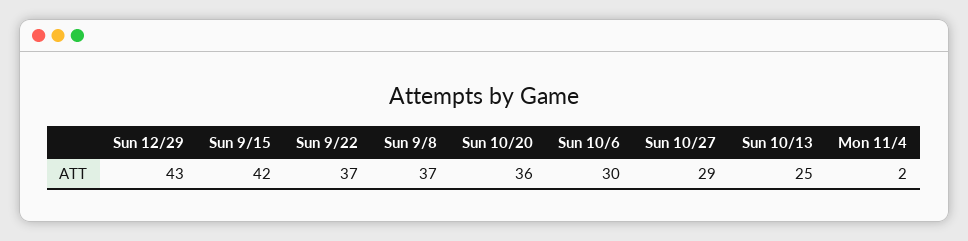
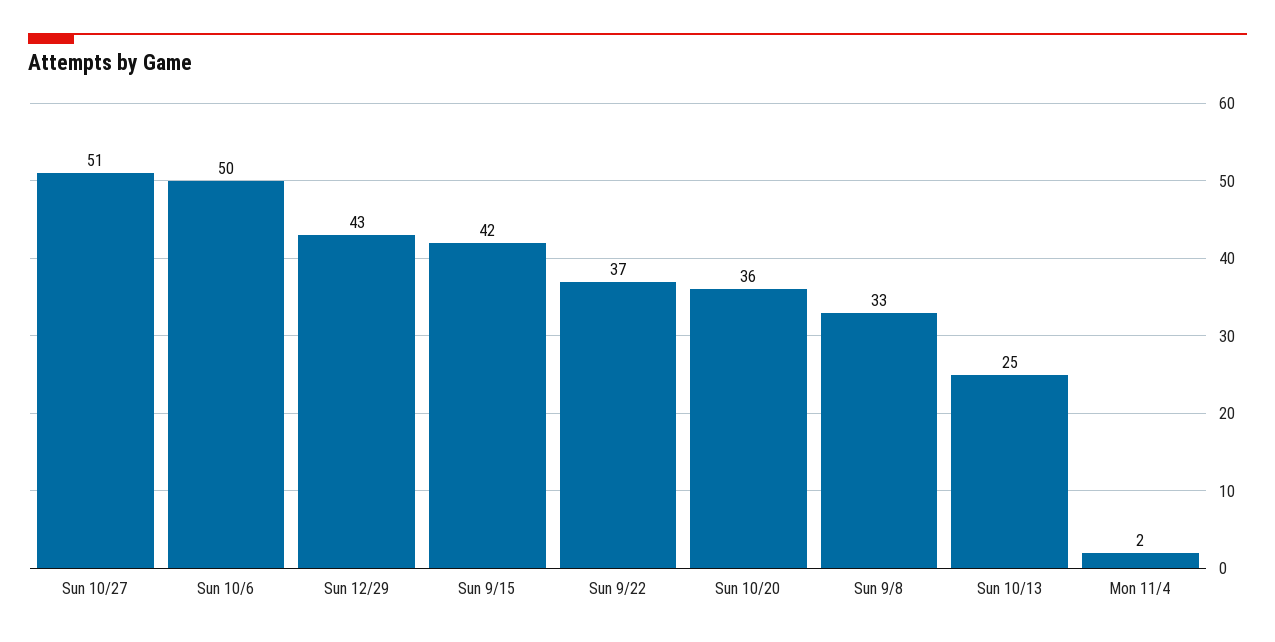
  {
    "Sun 12/29": 43,
    "Sun 9/15": 42,
    "Sun 9/22": 37,
-   "Sun 9/8": 37,
+   "Sun 9/8": 33,
    "Sun 10/20": 36,
-   "Sun 10/6": 30,
+   "Sun 10/6": 50,
-   "Sun 10/27": 29,
+   "Sun 10/27": 51,
    "Sun 10/13": 25,
    "Mon 11/4": 2
  }

